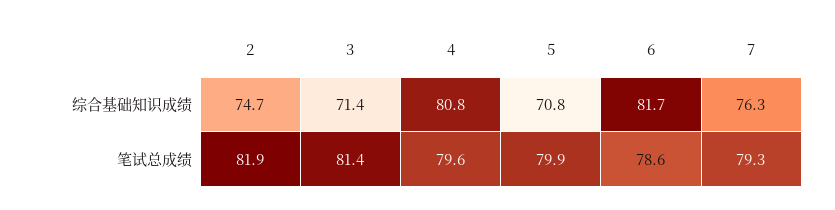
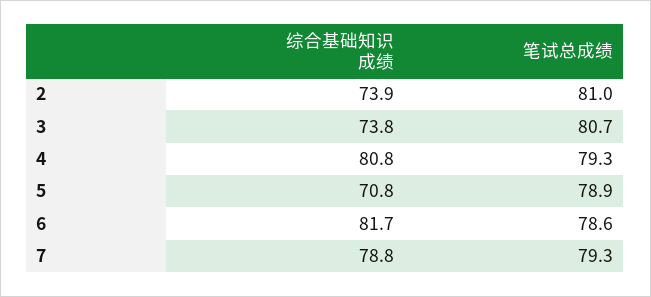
  {
    "2": {
-     "综合基础知识成绩": 74.7,
+     "综合基础知识成绩": 73.9,
-     "笔试总成绩": 81.9
+     "笔试总成绩": 81
    },
    "3": {
-     "综合基础知识成绩": 71.4,
+     "综合基础知识成绩": 73.8,
-     "笔试总成绩": 81.4
+     "笔试总成绩": 80.7
    },
    "4": {
      "综合基础知识成绩": 80.8,
-     "笔试总成绩": 79.6
+     "笔试总成绩": 79.3
    },
    "5": {
      "综合基础知识成绩": 70.8,
-     "笔试总成绩": 79.9
+     "笔试总成绩": 78.9
    },
    "6": {
      "综合基础知识成绩": 81.7,
      "笔试总成绩": 78.6
    },
    "7": {
-     "综合基础知识成绩": 76.3,
+     "综合基础知识成绩": 78.8,
      "笔试总成绩": 79.3
    }
  }

